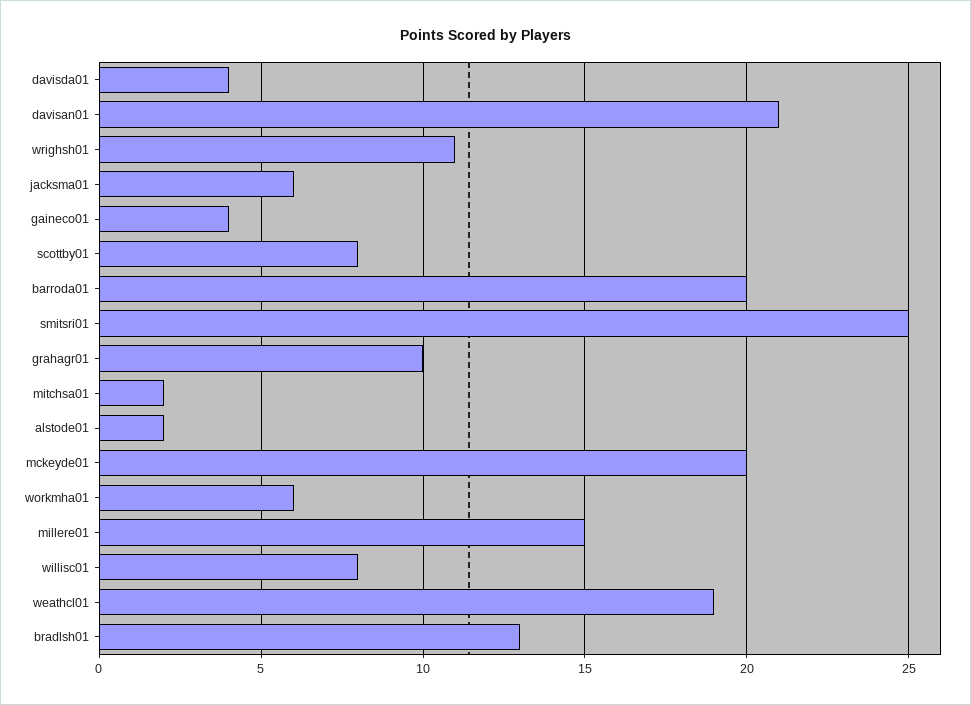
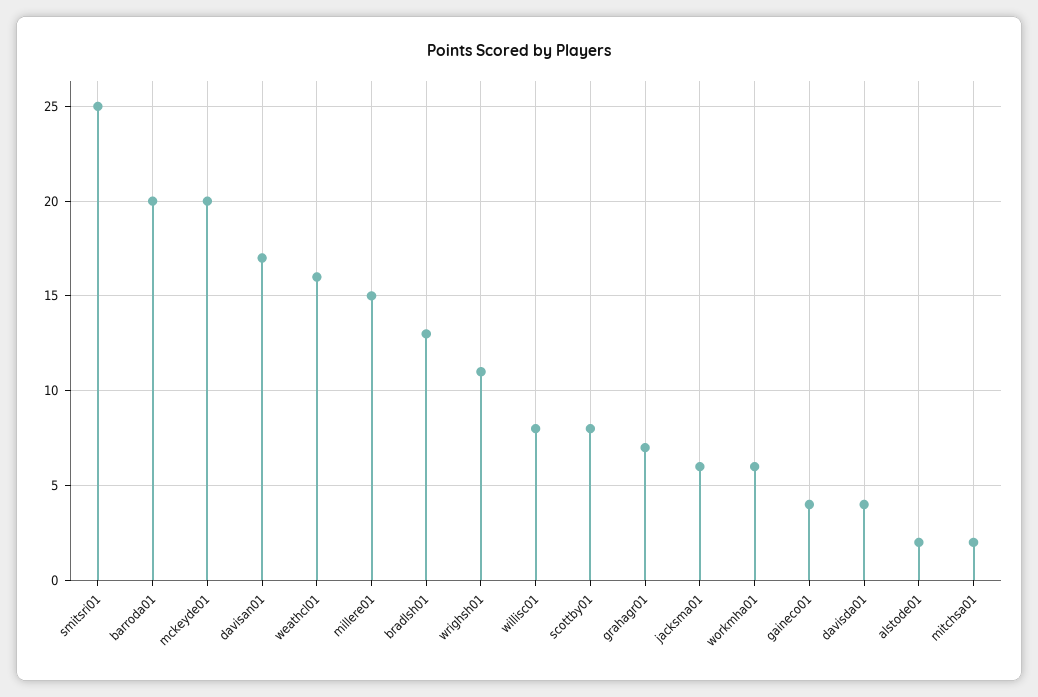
  {
    "davisda01": 4,
-   "davisan01": 21,
+   "davisan01": 17,
    "wrighsh01": 11,
    "jacksma01": 6,
    "gaineco01": 4,
    "scottby01": 8,
    "barroda01": 20,
    "smitsri01": 25,
-   "grahagr01": 10,
+   "grahagr01": 7,
    "mitchsa01": 2,
    "alstode01": 2,
    "mckeyde01": 20,
    "workmha01": 6,
    "millere01": 15,
    "willisc01": 8,
-   "weathcl01": 19,
+   "weathcl01": 16,
    "bradlsh01": 13
  }

